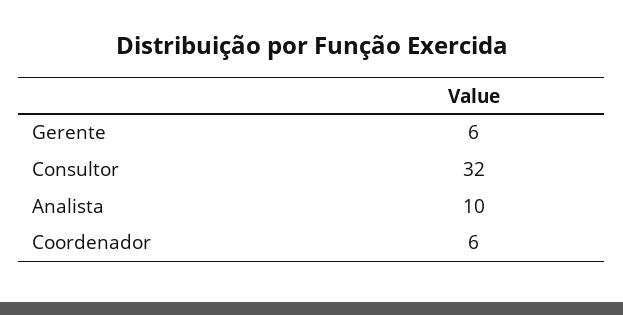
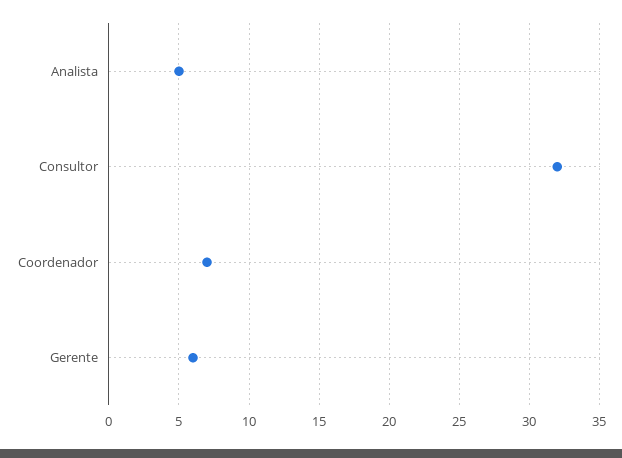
  {
    "Gerente": 6,
    "Consultor": 32,
-   "Analista": 10,
+   "Analista": 5,
-   "Coordenador": 6
+   "Coordenador": 7
  }

